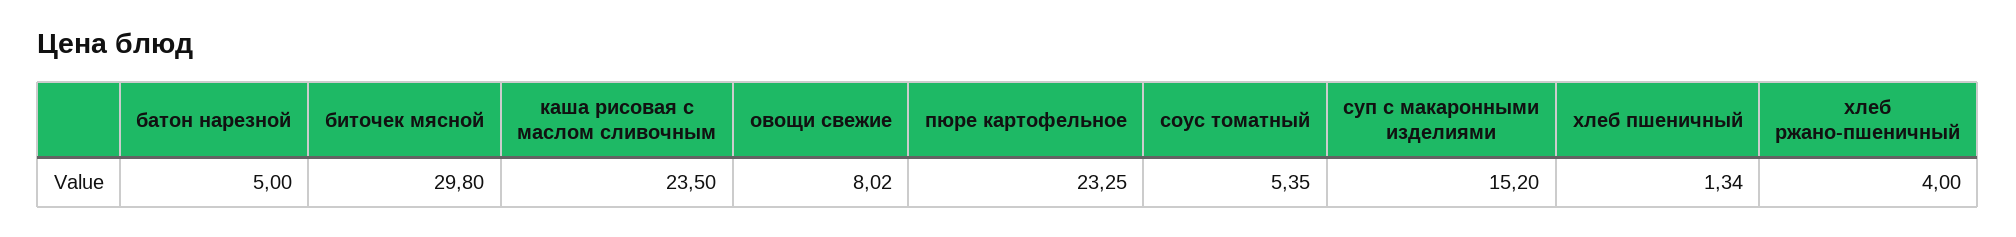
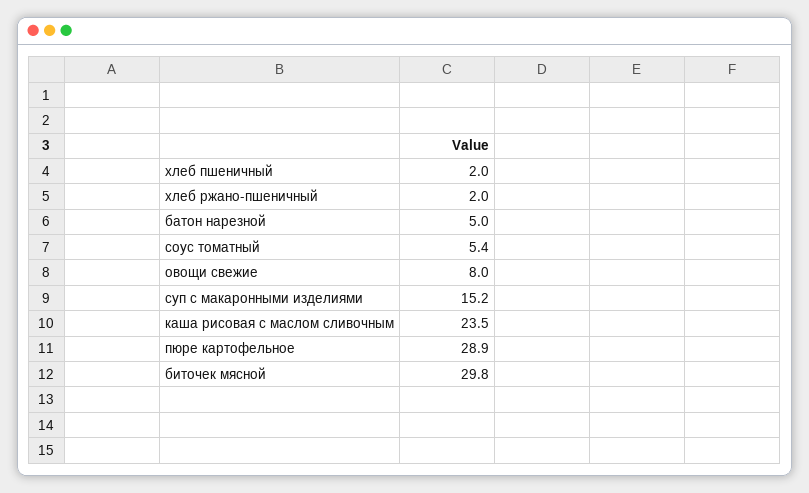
  {
    "батон нарезной": 5,
    "биточек мясной": 29.8,
    "каша рисовая с маслом сливочным": 23.5,
    "овощи свежие": 8.02,
-   "пюре картофельное": 23.25,
+   "пюре картофельное": 28.9,
    "соус томатный": 5.35,
    "суп с макаронными изделиями": 15.2,
-   "хлеб пшеничный": 1.34,
+   "хлеб пшеничный": 2,
-   "хлеб ржано-пшеничный": 4
+   "хлеб ржано-пшеничный": 2
  }

